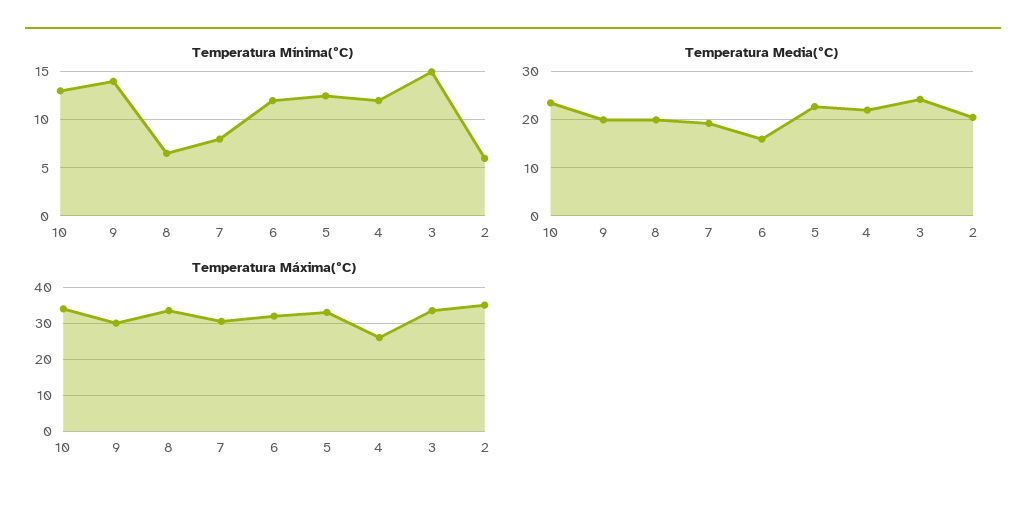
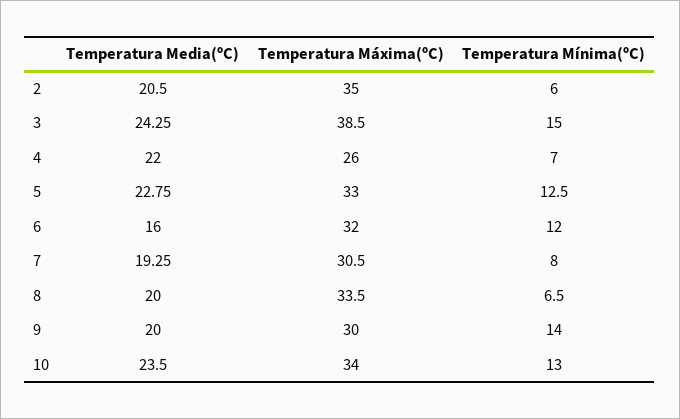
  {
    "Temperatura Mínima(ºC)": {
      "10": 13,
      "9": 14,
      "8": 6.5,
      "7": 8,
      "6": 12,
      "5": 12.5,
-     "4": 12,
+     "4": 7,
      "3": 15,
      "2": 6
    },
    "Temperatura Media(ºC)": {
      "10": 23.5,
      "9": 20,
      "8": 20,
      "7": 19.25,
      "6": 16,
      "5": 22.75,
      "4": 22,
      "3": 24.25,
      "2": 20.5
    },
    "Temperatura Máxima(ºC)": {
      "10": 34,
      "9": 30,
      "8": 33.5,
      "7": 30.5,
      "6": 32,
      "5": 33,
      "4": 26,
-     "3": 34,
+     "3": 38.5,
      "2": 35
    }
  }

